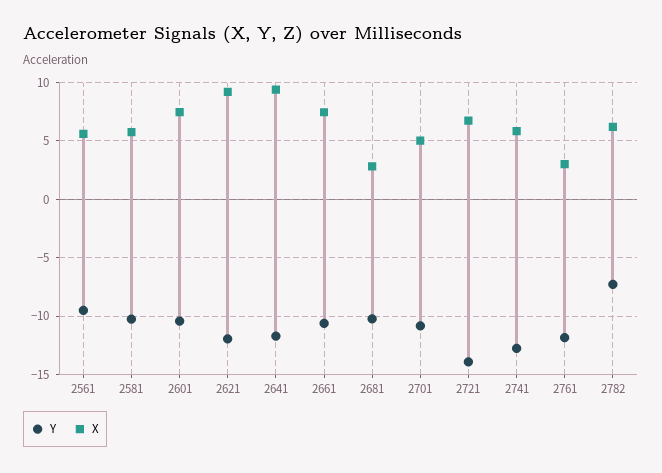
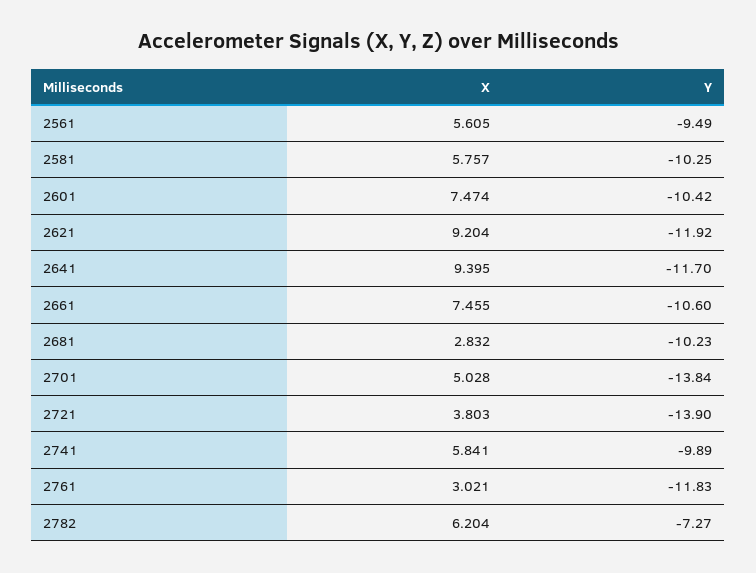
  {
    "Y": {
      "2561": -9.49,
      "2581": -10.25,
      "2601": -10.42,
      "2621": -11.92,
      "2641": -11.7,
      "2661": -10.6,
      "2681": -10.23,
-     "2701": -11,
+     "2701": -13.84,
      "2721": -13.9,
-     "2741": -13,
+     "2741": -9.89,
      "2761": -11.83,
      "2782": -7.27
    },
    "X": {
      "2561": 5.605,
      "2581": 5.757,
      "2601": 7.474,
      "2621": 9.204,
      "2641": 9.395,
      "2661": 7.455,
      "2681": 2.832,
      "2701": 5.028,
-     "2721": 7,
+     "2721": 3.803,
      "2741": 5.841,
      "2761": 3.021,
      "2782": 6.204
    }
  }

